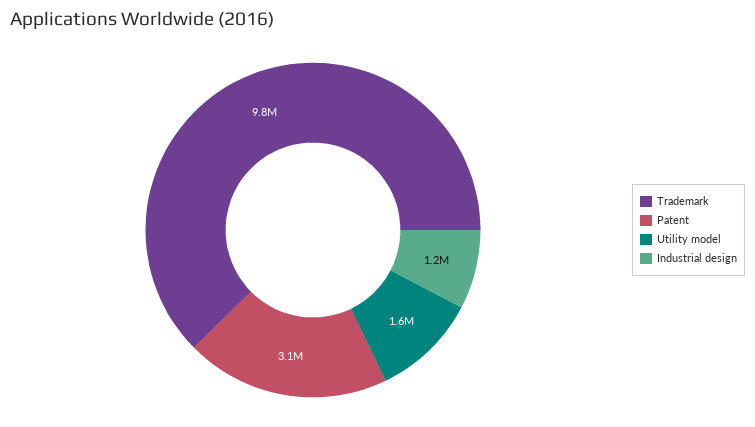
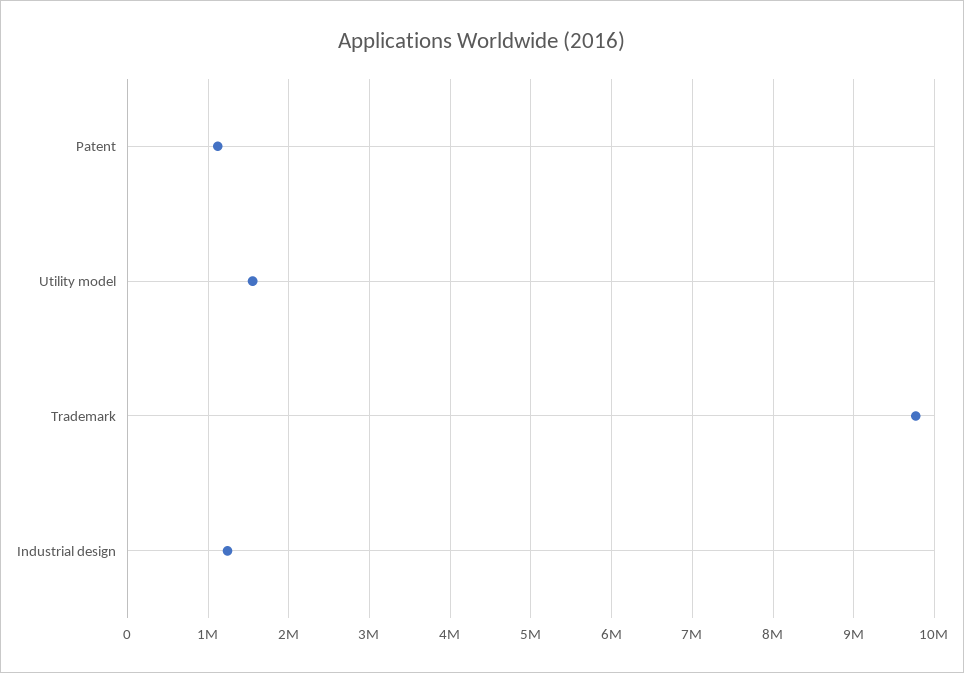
  {
    "Trademark": 9800000,
-   "Patent": 3100000,
+   "Patent": 1100000,
    "Utility model": 1600000,
    "Industrial design": 1200000
  }

